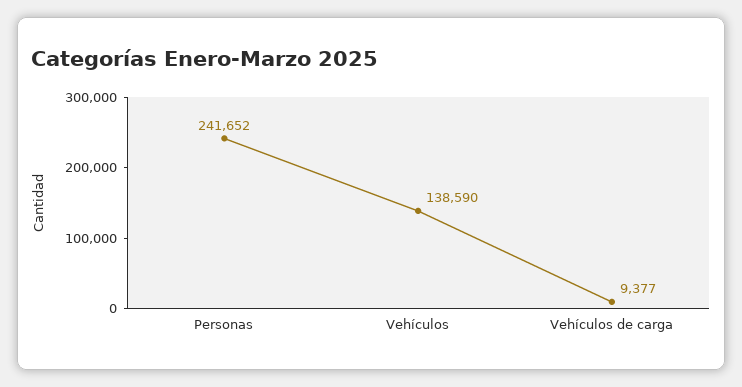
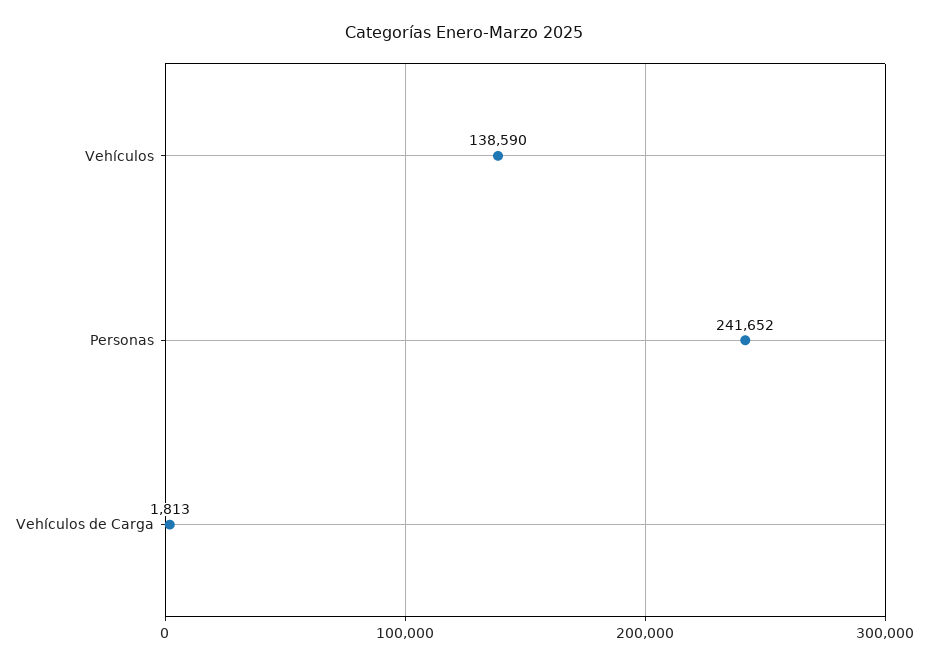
  {
    "Personas": 241652,
    "Vehículos": 138590,
-   "Vehículos de carga": 9377
+   "Vehículos de carga": 1813
  }

